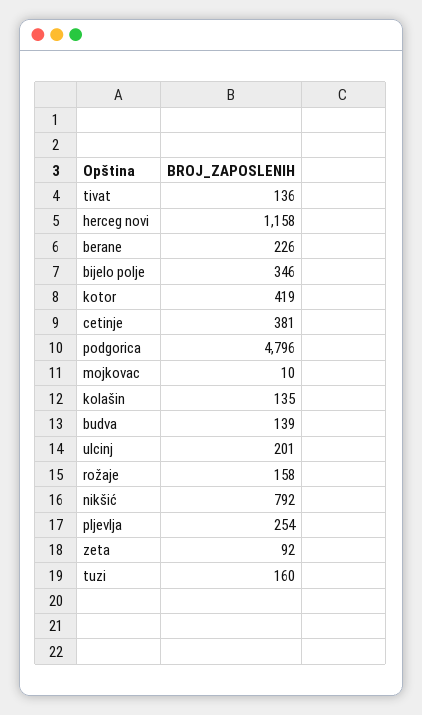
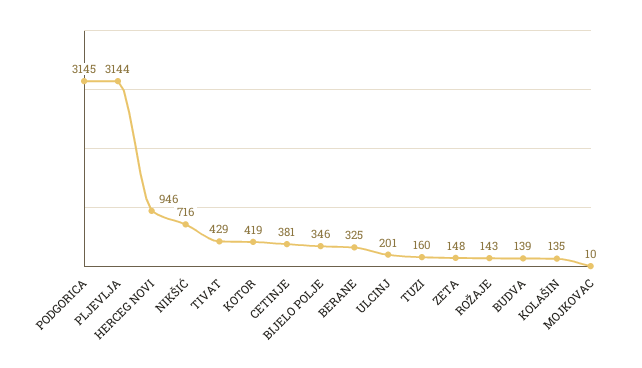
  {
-   "tivat": 136,
+   "tivat": 429,
-   "herceg novi": 1158,
+   "herceg novi": 946,
-   "berane": 226,
+   "berane": 325,
    "bijelo polje": 346,
    "kotor": 419,
    "cetinje": 381,
-   "podgorica": 4796,
+   "podgorica": 3145,
    "mojkovac": 10,
    "kolašin": 135,
    "budva": 139,
    "ulcinj": 201,
-   "rožaje": 158,
+   "rožaje": 143,
-   "nikšić": 792,
+   "nikšić": 716,
-   "pljevlja": 254,
+   "pljevlja": 3144,
-   "zeta": 92,
+   "zeta": 148,
    "tuzi": 160
  }

